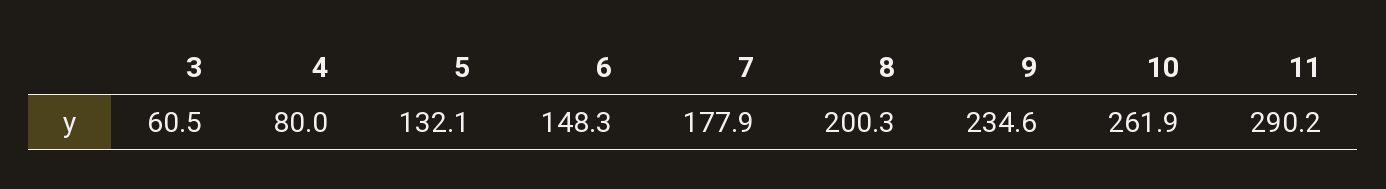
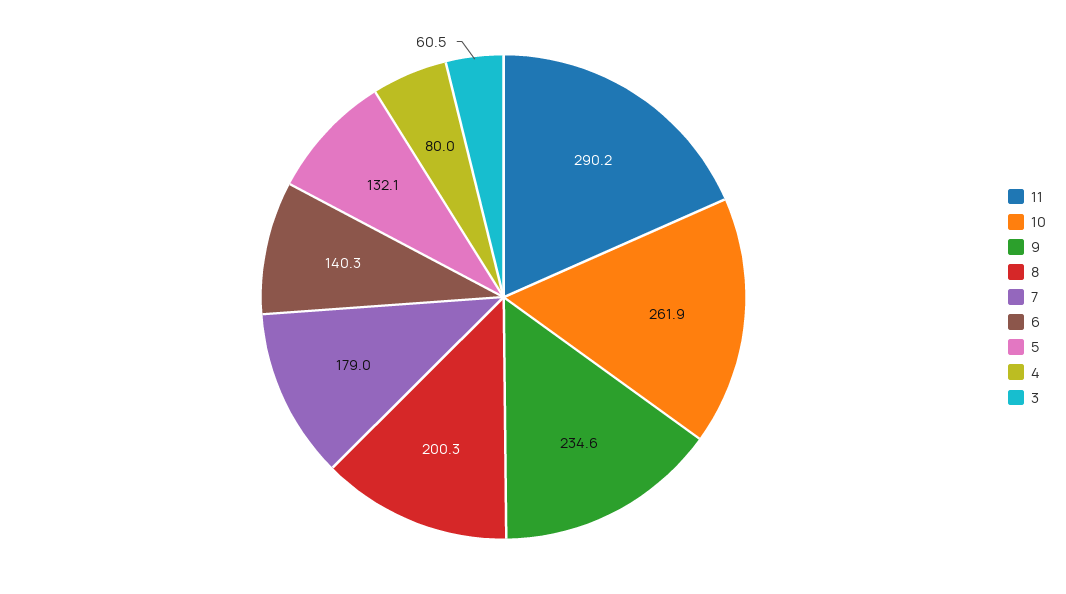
  {
    "3": 60.5,
    "4": 80,
    "5": 132.1,
-   "6": 148.3,
+   "6": 140.3,
-   "7": 177.9,
+   "7": 179,
    "8": 200.3,
    "9": 234.6,
    "10": 261.9,
    "11": 290.2
  }

